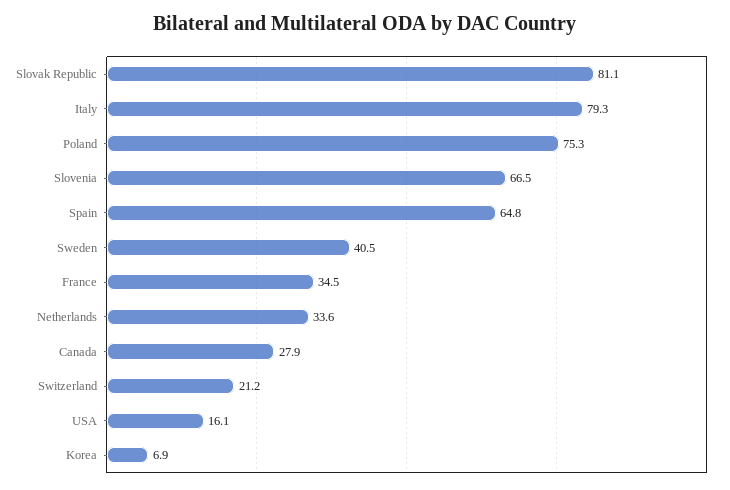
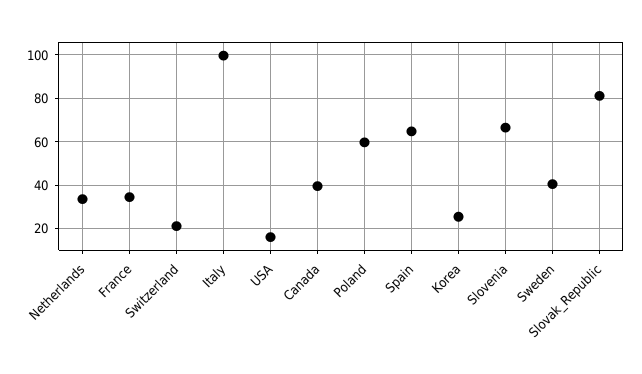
  {
    "Slovak Republic": 81.1,
-   "Italy": 79.3,
+   "Italy": 100,
-   "Poland": 75.3,
+   "Poland": 60,
    "Slovenia": 66.5,
    "Spain": 64.8,
    "Sweden": 40.5,
    "France": 34.5,
    "Netherlands": 33.6,
-   "Canada": 27.9,
+   "Canada": 40,
    "Switzerland": 21.2,
    "USA": 16.1,
-   "Korea": 6.9
+   "Korea": 25
  }

